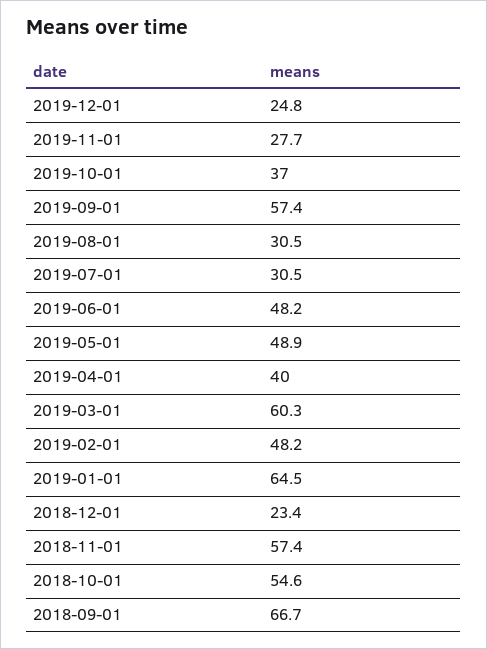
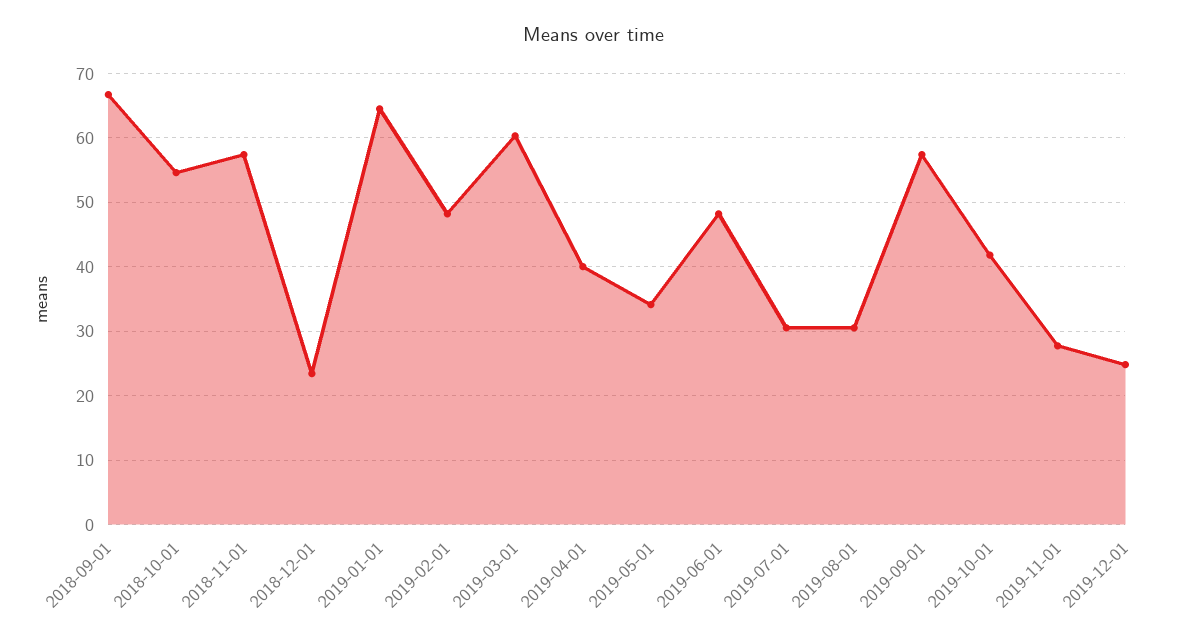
  {
    "2019-12-01": 24.8,
    "2019-11-01": 27.7,
-   "2019-10-01": 37,
+   "2019-10-01": 42,
    "2019-09-01": 57.4,
    "2019-08-01": 30.5,
    "2019-07-01": 30.5,
    "2019-06-01": 48.2,
-   "2019-05-01": 48.9,
+   "2019-05-01": 34,
    "2019-04-01": 40,
    "2019-03-01": 60.3,
    "2019-02-01": 48.2,
    "2019-01-01": 64.5,
    "2018-12-01": 23.4,
    "2018-11-01": 57.4,
    "2018-10-01": 54.6,
    "2018-09-01": 66.7
  }

